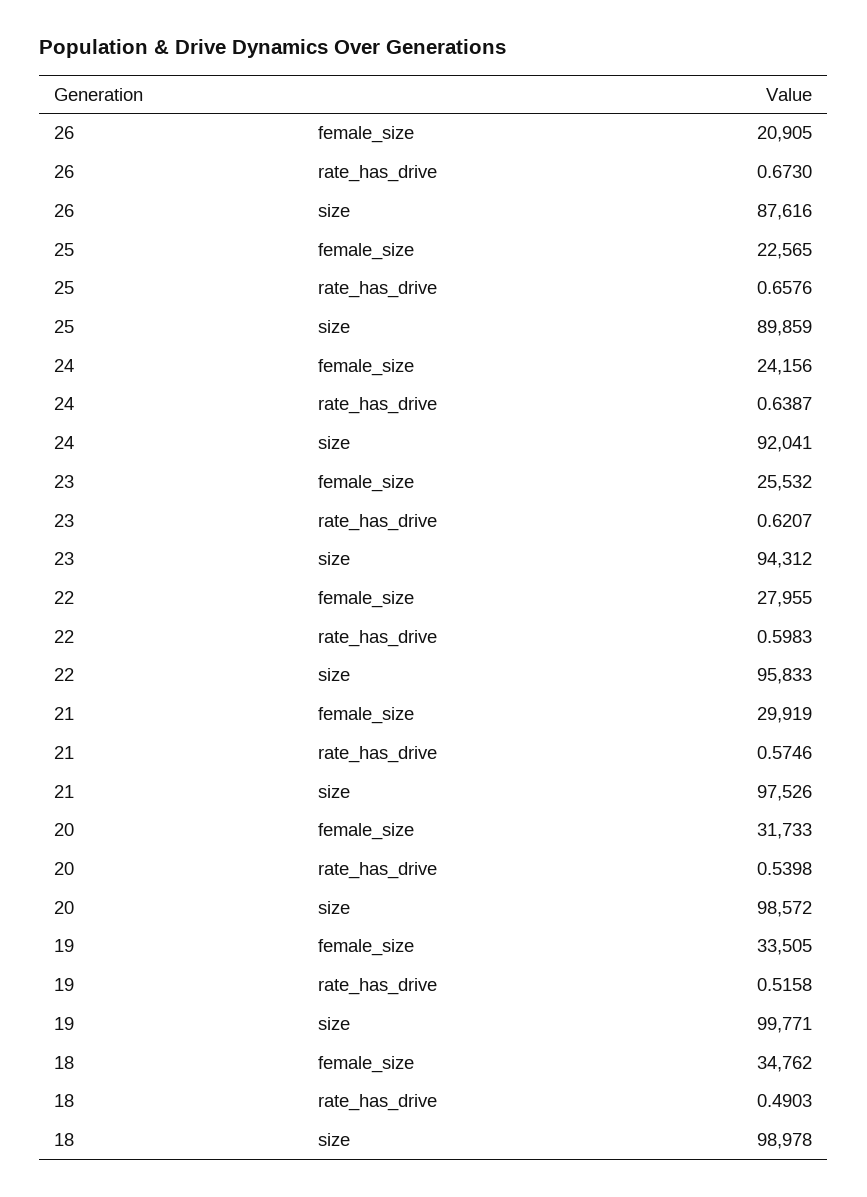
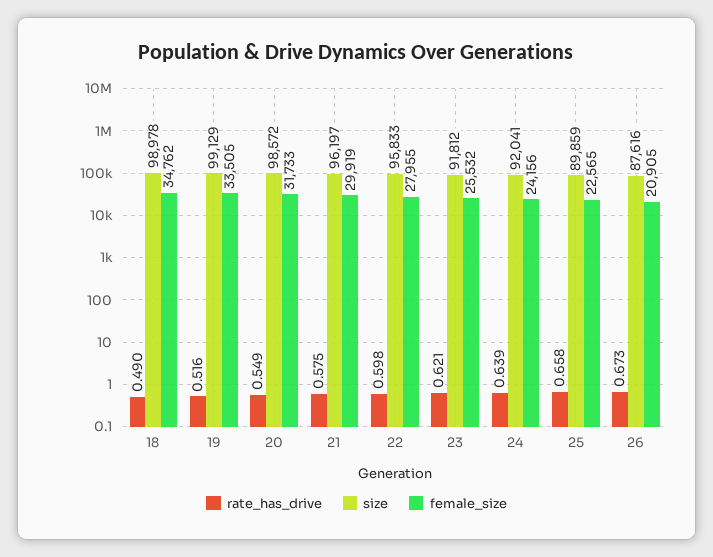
  {
    "female_size": {
      "26": 20905,
      "25": 22565,
      "24": 24156,
      "23": 25532,
      "22": 27955,
      "21": 29919,
      "20": 31733,
      "19": 33505,
      "18": 34762
    },
    "rate_has_drive": {
      "26": 0.673,
      "25": 0.6576,
      "24": 0.6387,
      "23": 0.6207,
      "22": 0.5983,
      "21": 0.5746,
-     "20": 0.5398,
+     "20": 0.549,
      "19": 0.5158,
      "18": 0.4903
    },
    "size": {
      "26": 87616,
      "25": 89859,
      "24": 92041,
-     "23": 94312,
+     "23": 91812,
      "22": 95833,
-     "21": 97526,
+     "21": 96197,
      "20": 98572,
-     "19": 99771,
+     "19": 99129,
      "18": 98978
    }
  }

